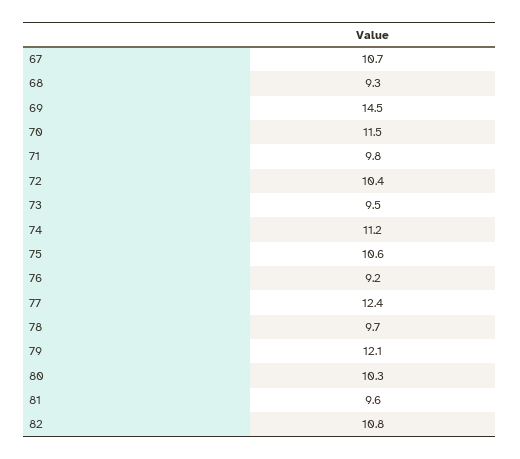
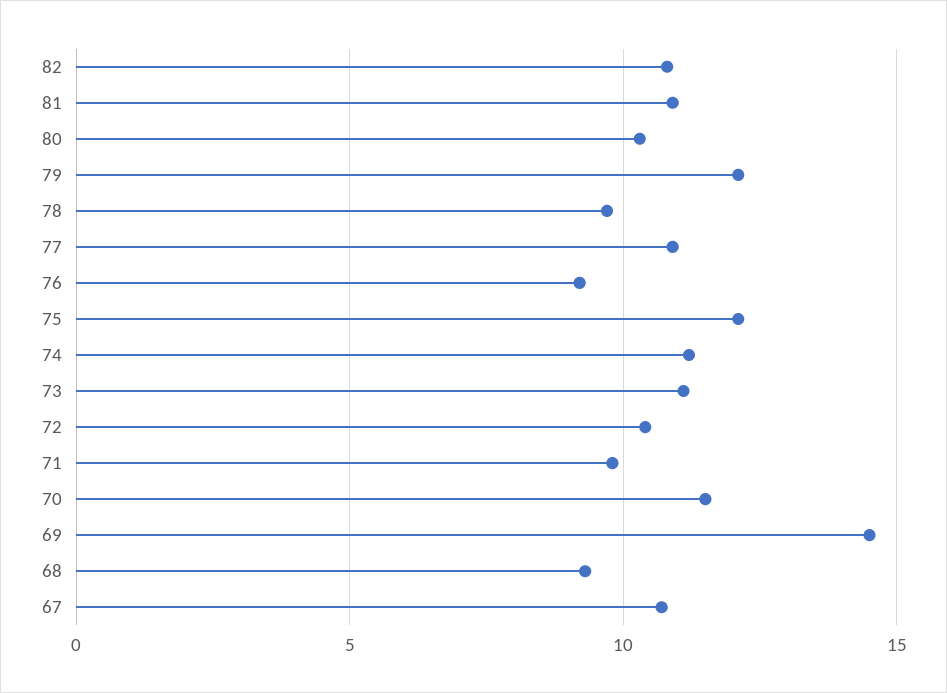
  {
    "67": 10.7,
    "68": 9.3,
    "69": 14.5,
    "70": 11.5,
    "71": 9.8,
    "72": 10.4,
-   "73": 9.5,
+   "73": 11,
    "74": 11.2,
-   "75": 10.6,
+   "75": 12,
    "76": 9.2,
-   "77": 12.4,
+   "77": 11,
    "78": 9.7,
    "79": 12.1,
    "80": 10.3,
-   "81": 9.6,
+   "81": 11,
    "82": 10.8
  }

